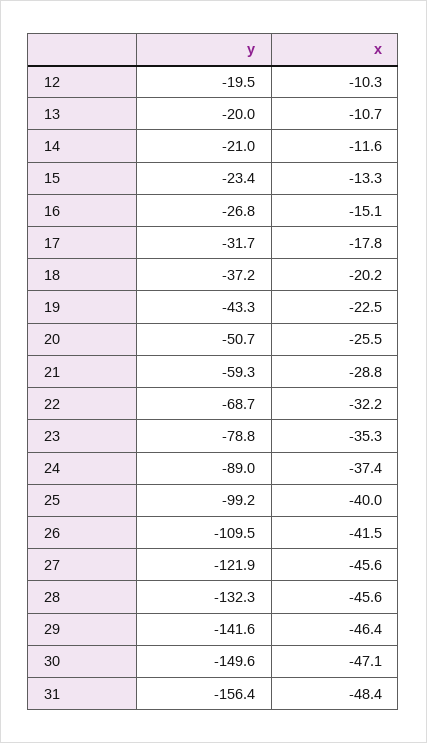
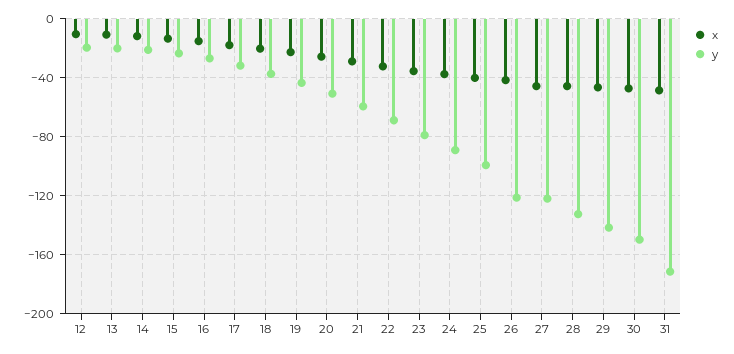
  {
    "y": {
      "12": -19.5,
      "13": -20,
      "14": -21,
      "15": -23.4,
      "16": -26.8,
      "17": -31.7,
      "18": -37.2,
      "19": -43.3,
      "20": -50.7,
      "21": -59.3,
      "22": -68.7,
      "23": -78.8,
      "24": -89,
      "25": -99.2,
-     "26": -109.5,
+     "26": -120,
      "27": -121.9,
      "28": -132.3,
      "29": -141.6,
      "30": -149.6,
-     "31": -156.4
+     "31": -170
    },
    "x": {
      "12": -10.3,
      "13": -10.7,
      "14": -11.6,
      "15": -13.3,
      "16": -15.1,
      "17": -17.8,
      "18": -20.2,
      "19": -22.5,
      "20": -25.5,
      "21": -28.8,
      "22": -32.2,
      "23": -35.3,
      "24": -37.4,
      "25": -40,
      "26": -41.5,
      "27": -45.6,
      "28": -45.6,
      "29": -46.4,
      "30": -47.1,
      "31": -48.4
    }
  }

